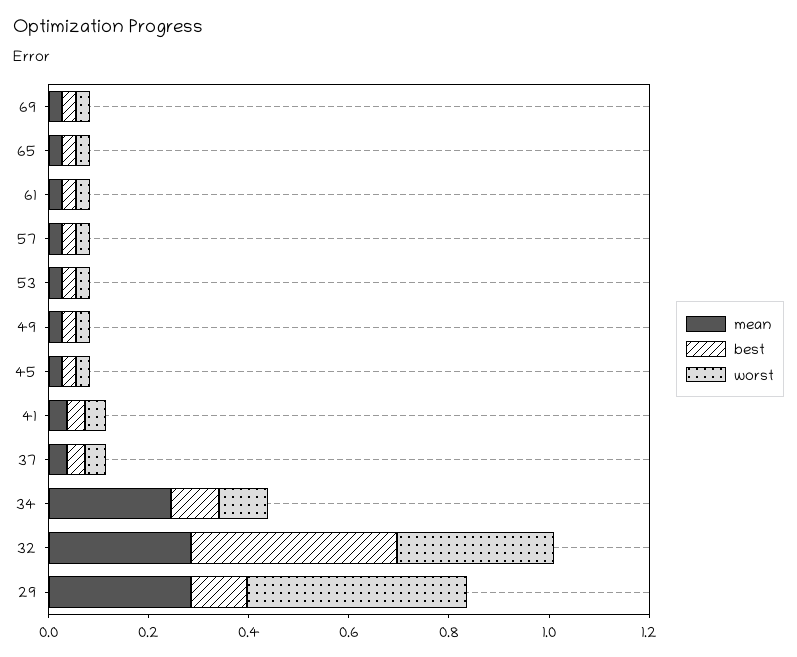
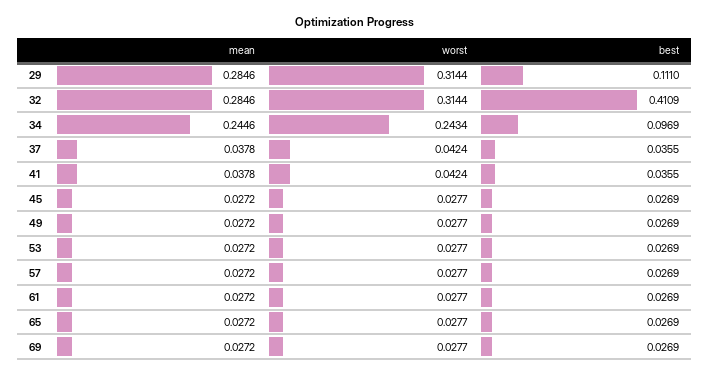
  {
    "mean": {
      "69": 0.0272,
      "65": 0.0272,
      "61": 0.0272,
      "57": 0.0272,
      "53": 0.0272,
      "49": 0.0272,
      "45": 0.0272,
      "41": 0.0378,
      "37": 0.0378,
      "34": 0.2446,
      "32": 0.2846,
      "29": 0.2846
    },
    "best": {
      "69": 0.0269,
      "65": 0.0269,
      "61": 0.0269,
      "57": 0.0269,
      "53": 0.0269,
      "49": 0.0269,
      "45": 0.0269,
      "41": 0.0355,
      "37": 0.0355,
      "34": 0.0969,
      "32": 0.4109,
      "29": 0.111
    },
    "worst": {
      "69": 0.0277,
      "65": 0.0277,
      "61": 0.0277,
      "57": 0.0277,
      "53": 0.0277,
      "49": 0.0277,
      "45": 0.0277,
      "41": 0.0424,
      "37": 0.0424,
-     "34": 0.1,
+     "34": 0.2434,
      "32": 0.3144,
-     "29": 0.45
+     "29": 0.3144
    }
  }

